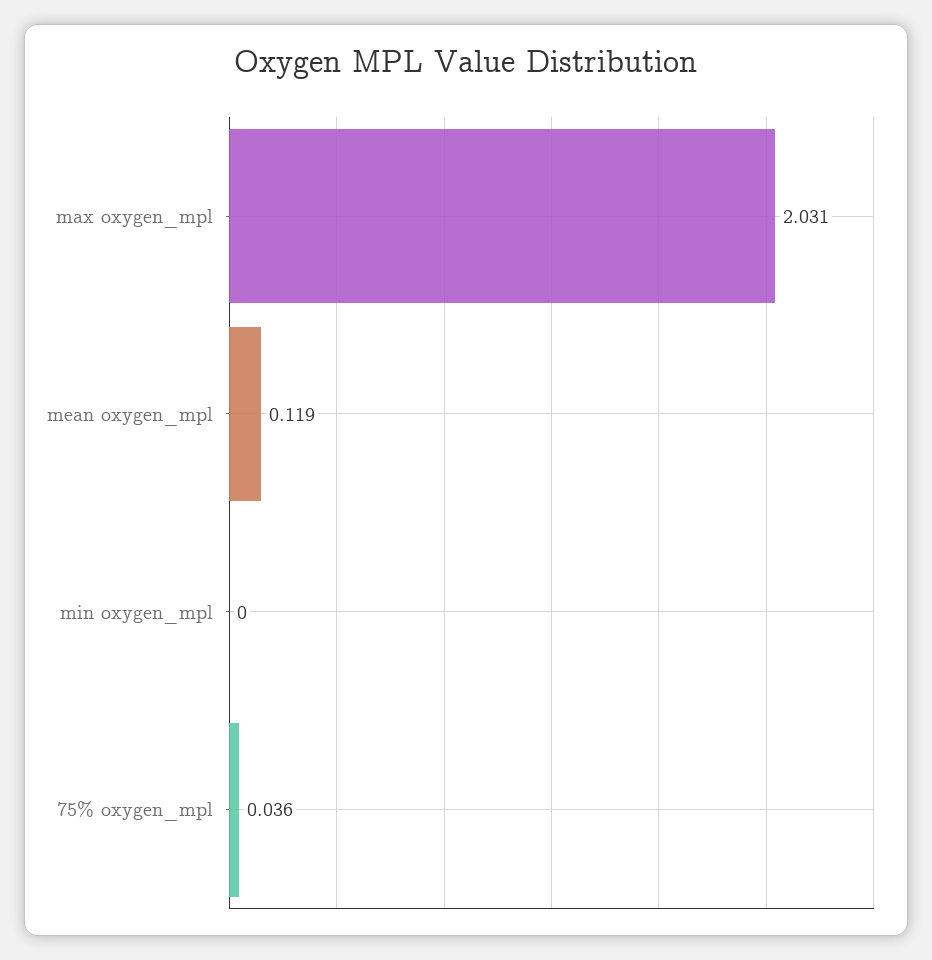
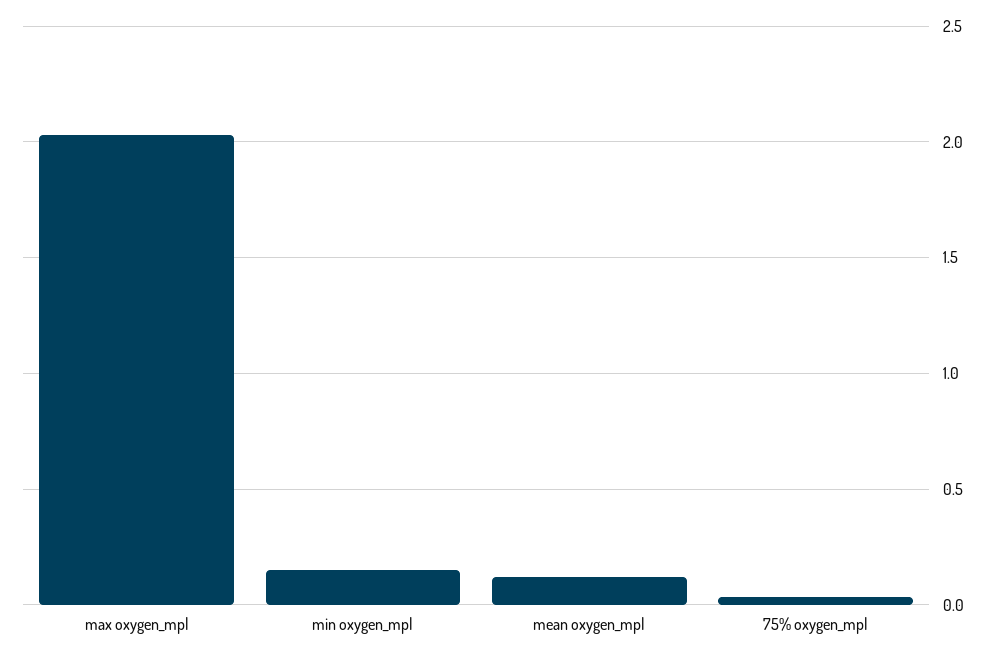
  {
    "max oxygen_mpl": 2.031,
    "mean oxygen_mpl": 0.119,
-   "min oxygen_mpl": 0,
+   "min oxygen_mpl": 0.15,
    "75% oxygen_mpl": 0.036
  }

